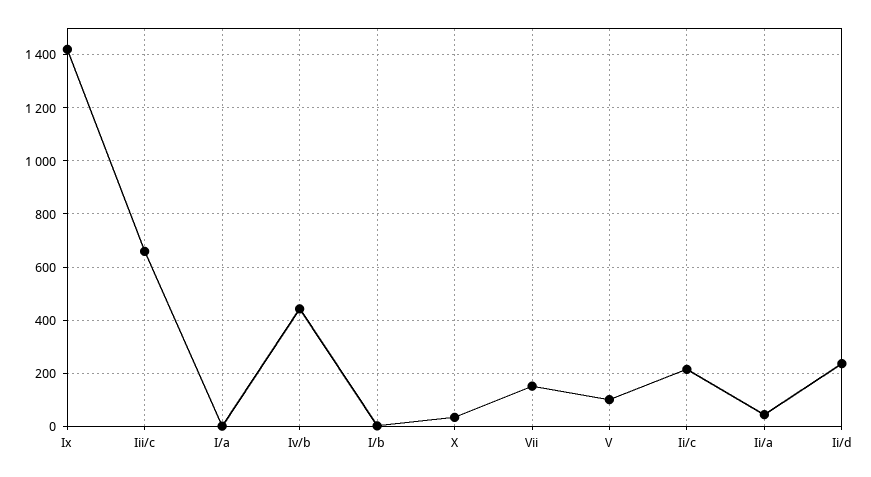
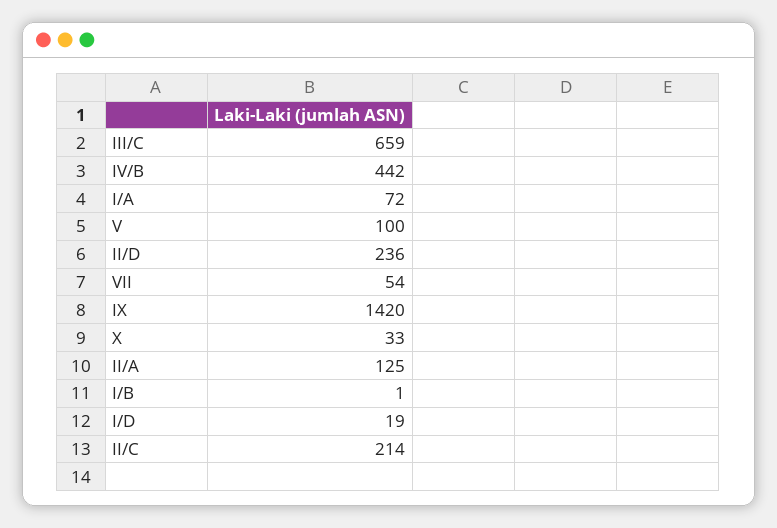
  {
    "Ix": 1420,
    "Iii/c": 659,
-   "I/a": 0,
+   "I/a": 72,
    "Iv/b": 442,
    "I/b": 1,
    "X": 33,
-   "Vii": 150,
+   "Vii": 54,
    "V": 100,
    "Ii/c": 214,
-   "Ii/a": 50,
+   "Ii/a": 125,
-   "Ii/d": 236
+   "Ii/d": 236,
+   "I/D": 19
  }

